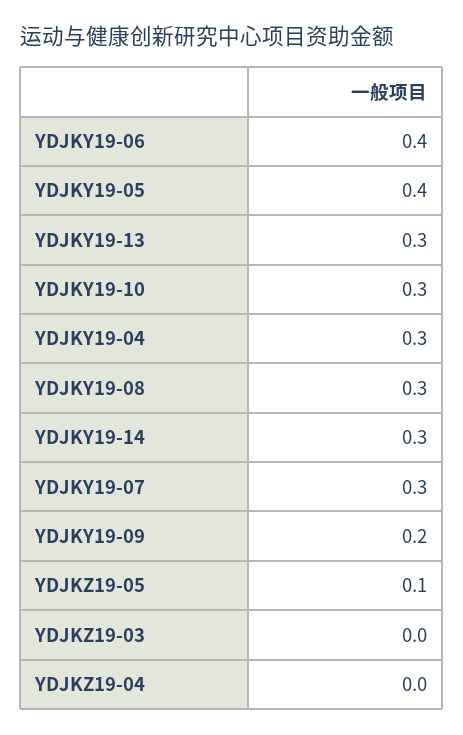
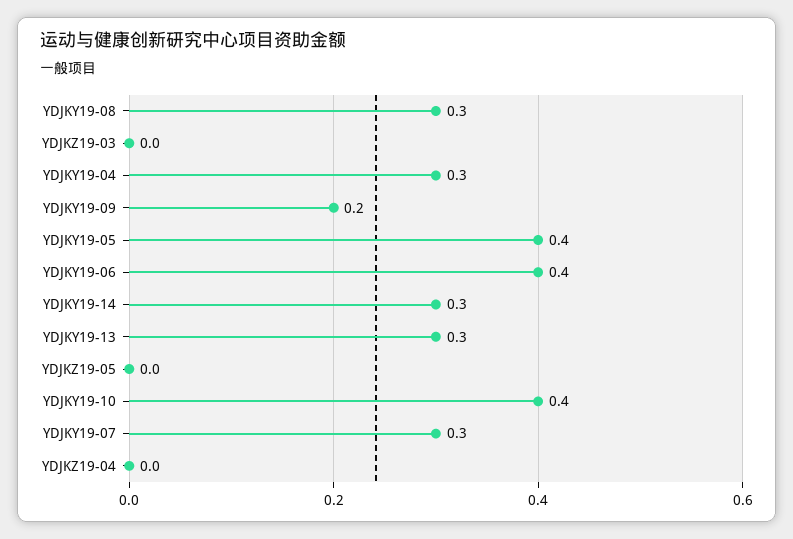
  {
    "YDJKY19-06": 0.4,
    "YDJKY19-05": 0.4,
    "YDJKY19-13": 0.3,
-   "YDJKY19-10": 0.3,
+   "YDJKY19-10": 0.4,
    "YDJKY19-04": 0.3,
    "YDJKY19-08": 0.3,
    "YDJKY19-14": 0.3,
    "YDJKY19-07": 0.3,
    "YDJKY19-09": 0.2,
-   "YDJKZ19-05": 0.1,
+   "YDJKZ19-05": 0,
    "YDJKZ19-03": 0,
    "YDJKZ19-04": 0
  }

